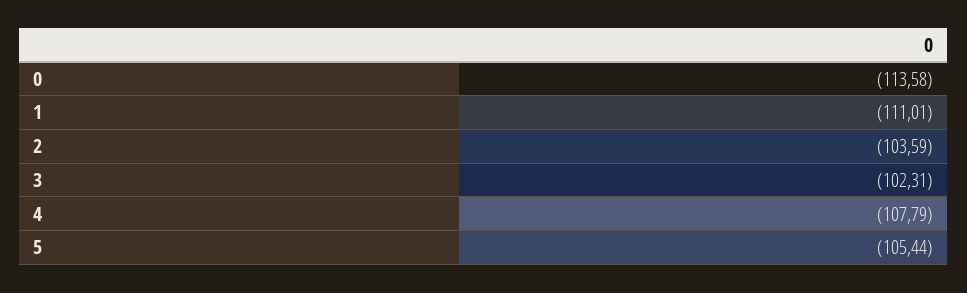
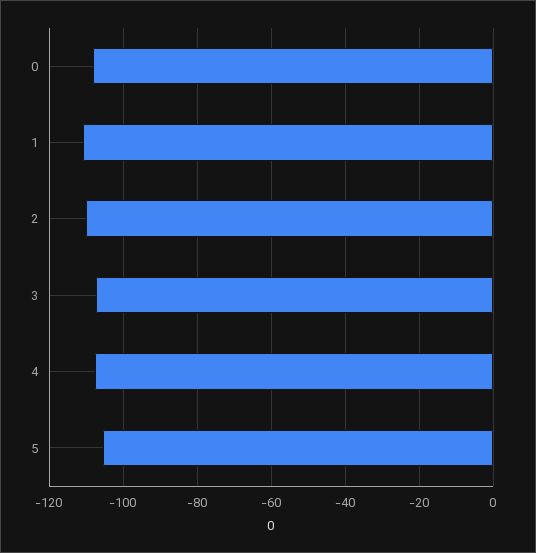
  {
-   "0": -113.58,
+   "0": -108,
    "1": -111.01,
-   "2": -103.59,
+   "2": -110,
-   "3": -102.31,
+   "3": -108,
    "4": -107.79,
    "5": -105.44
  }

